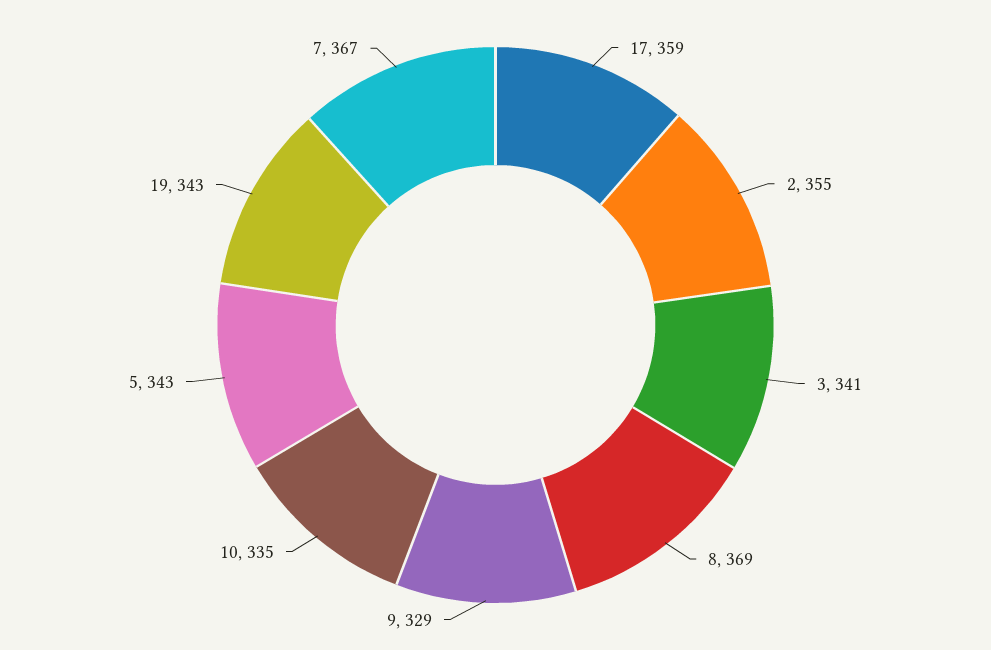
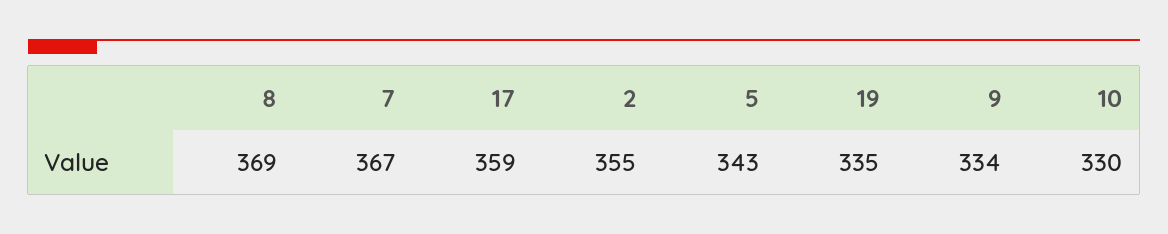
  {
    "17": 359,
    "2": 355,
-   "3": 341,
    "8": 369,
-   "9": 329,
+   "9": 334,
-   "10": 335,
+   "10": 330,
    "5": 343,
-   "19": 343,
+   "19": 335,
    "7": 367
  }

